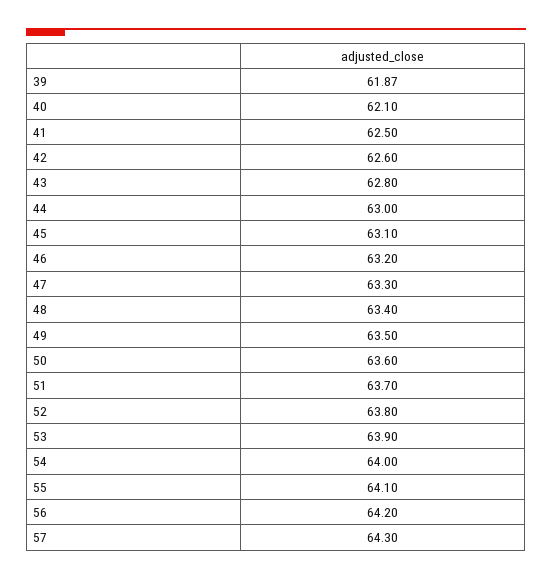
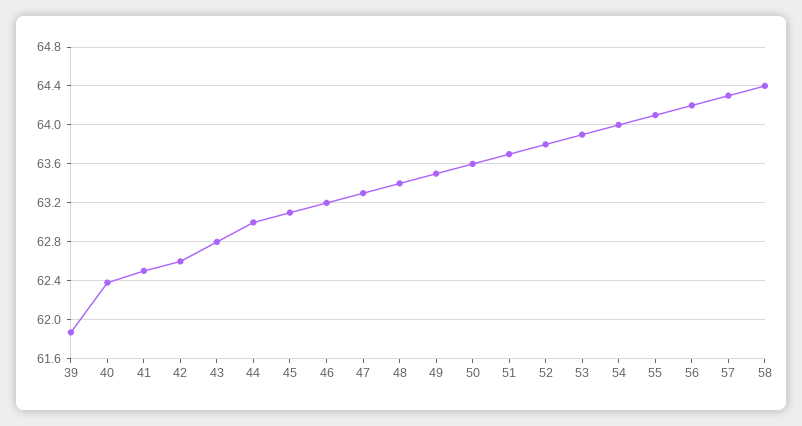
  {
    "39": 61.87,
-   "40": 62.1,
+   "40": 62.4,
    "41": 62.5,
    "42": 62.6,
    "43": 62.8,
    "44": 63,
    "45": 63.1,
    "46": 63.2,
    "47": 63.3,
    "48": 63.4,
    "49": 63.5,
    "50": 63.6,
    "51": 63.7,
    "52": 63.8,
    "53": 63.9,
    "54": 64,
    "55": 64.1,
    "56": 64.2,
-   "57": 64.3
+   "57": 64.3,
+   "58": 64.4
  }

